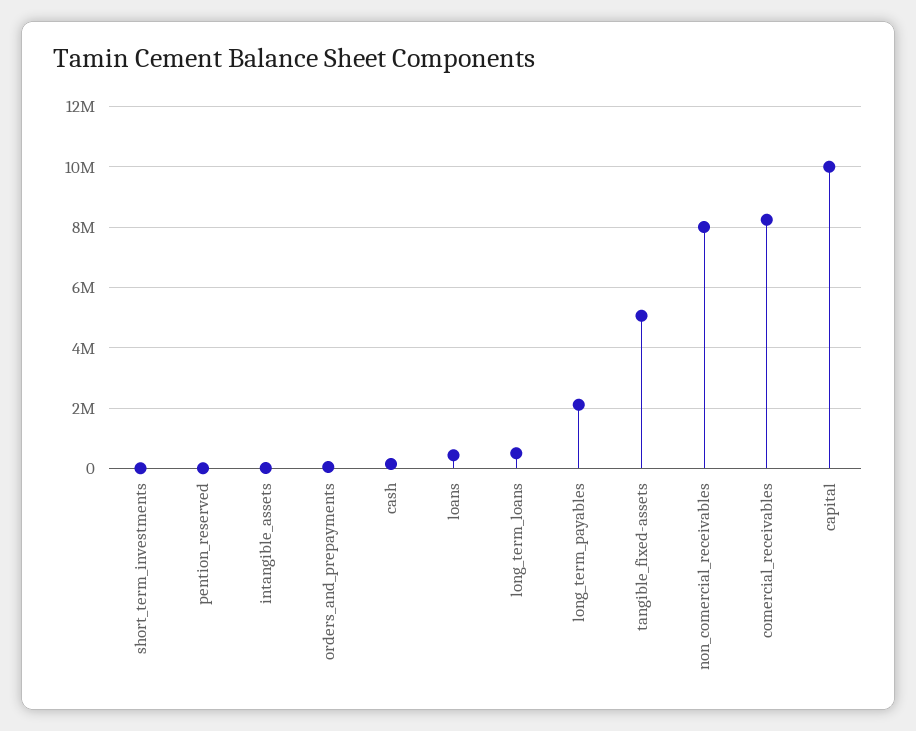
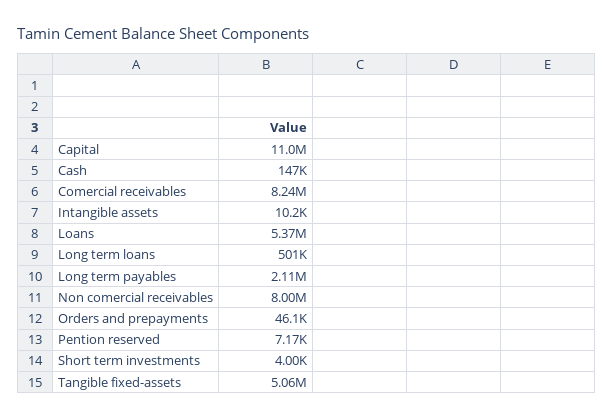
  {
    "short_term_investments": 4000,
    "pention_reserved": 7170,
    "intangible_assets": 10200,
    "orders_and_prepayments": 46100,
    "cash": 147000,
-   "loans": 400000,
+   "loans": 5370000,
    "long_term_loans": 501000,
    "long_term_payables": 2110000,
    "tangible_fixed-assets": 5060000,
    "non_comercial_receivables": 8000000,
    "comercial_receivables": 8240000,
-   "capital": 10000000
+   "capital": 11000000
  }

